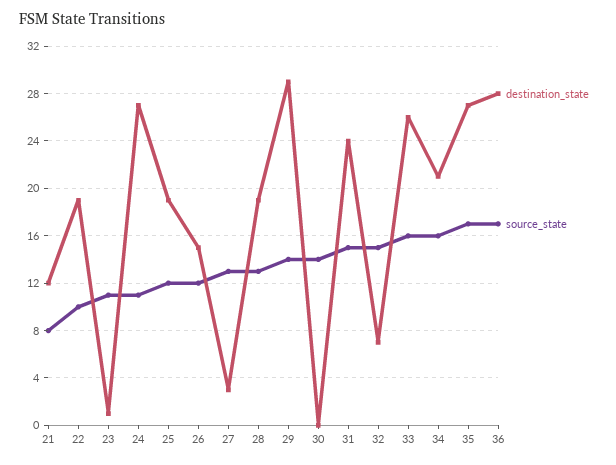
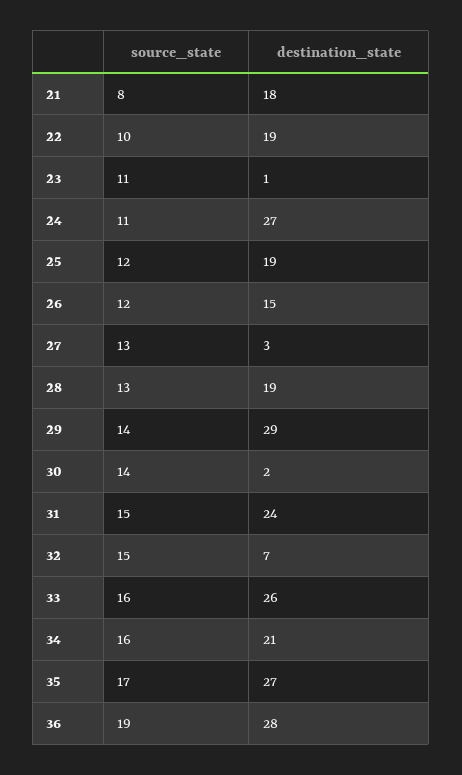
  {
    "destination_state": {
-     "21": 12,
+     "21": 18,
      "22": 19,
      "23": 1,
      "24": 27,
      "25": 19,
      "26": 15,
      "27": 3,
      "28": 19,
      "29": 29,
-     "30": 0,
+     "30": 2,
      "31": 24,
      "32": 7,
      "33": 26,
      "34": 21,
      "35": 27,
      "36": 28
    },
    "source_state": {
      "21": 8,
      "22": 10,
      "23": 11,
      "24": 11,
      "25": 12,
      "26": 12,
      "27": 13,
      "28": 13,
      "29": 14,
      "30": 14,
      "31": 15,
      "32": 15,
      "33": 16,
      "34": 16,
      "35": 17,
-     "36": 17
+     "36": 19
    }
  }

